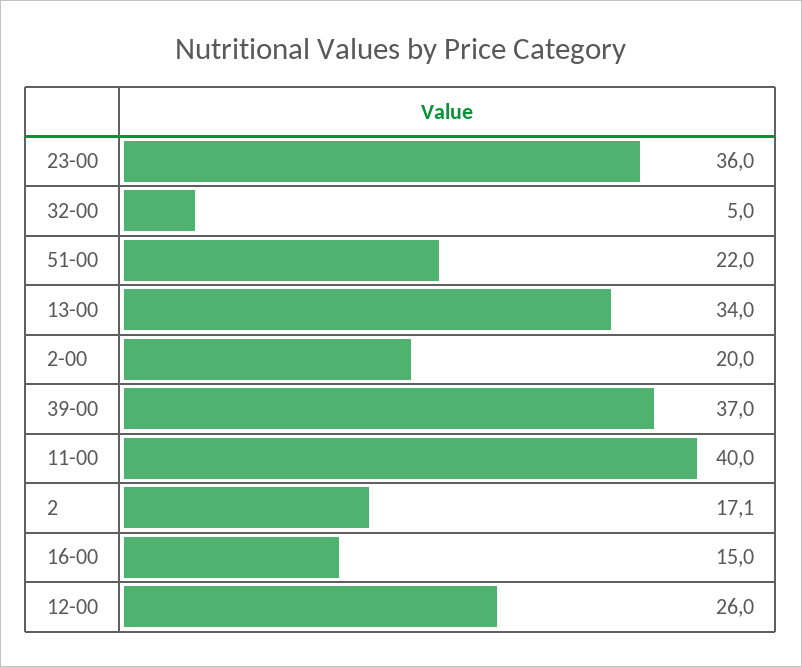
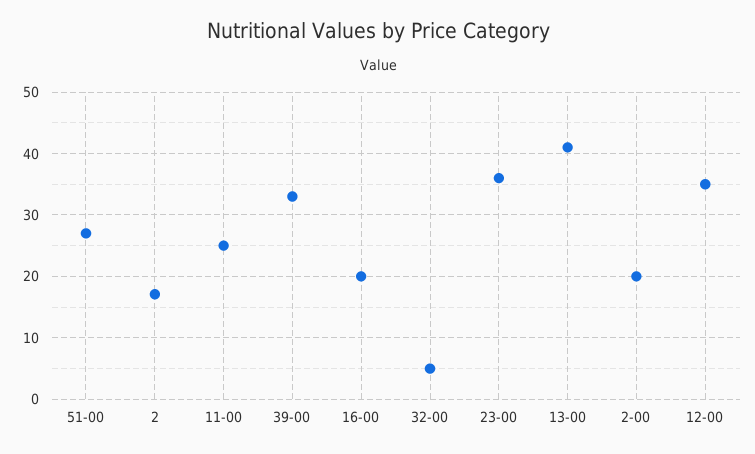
  {
    "23-00": 36,
    "32-00": 5,
-   "51-00": 22,
+   "51-00": 27,
-   "13-00": 34,
+   "13-00": 41,
    "2-00": 20,
-   "39-00": 37,
+   "39-00": 33,
-   "11-00": 40,
+   "11-00": 25,
    "2": 17.1,
-   "16-00": 15,
+   "16-00": 20,
-   "12-00": 26
+   "12-00": 35
  }

